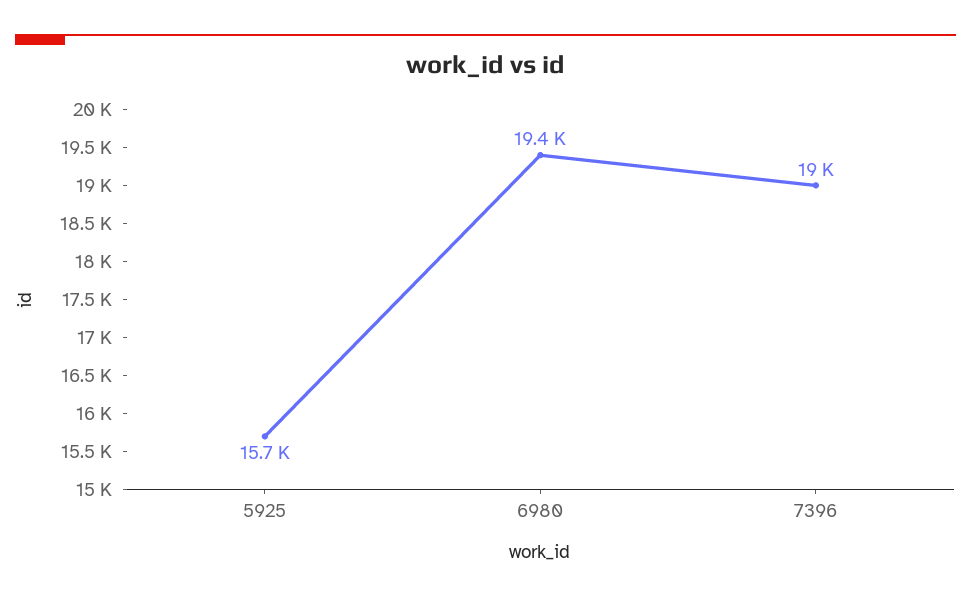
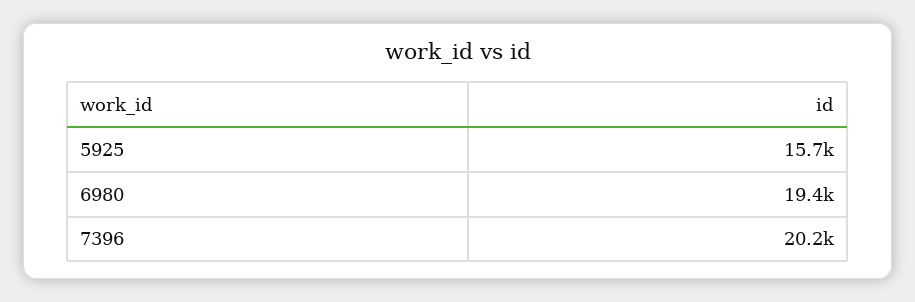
  {
    "5925": 15700,
    "6980": 19400,
-   "7396": 19000
+   "7396": 20200
  }

